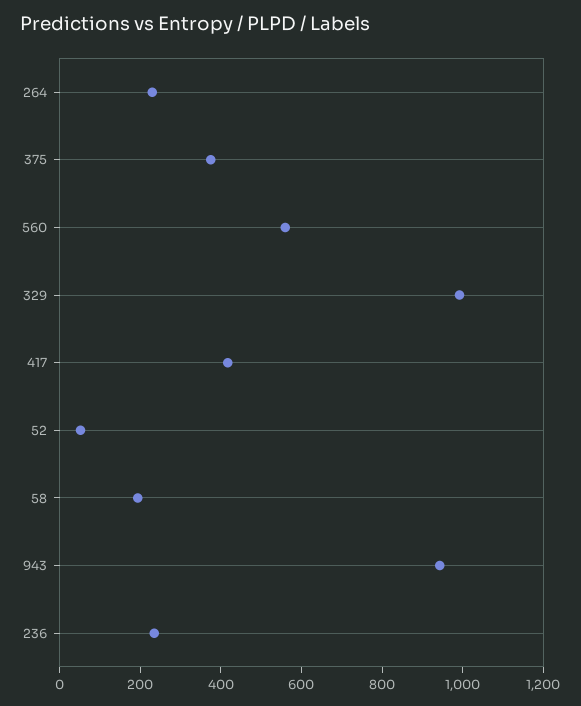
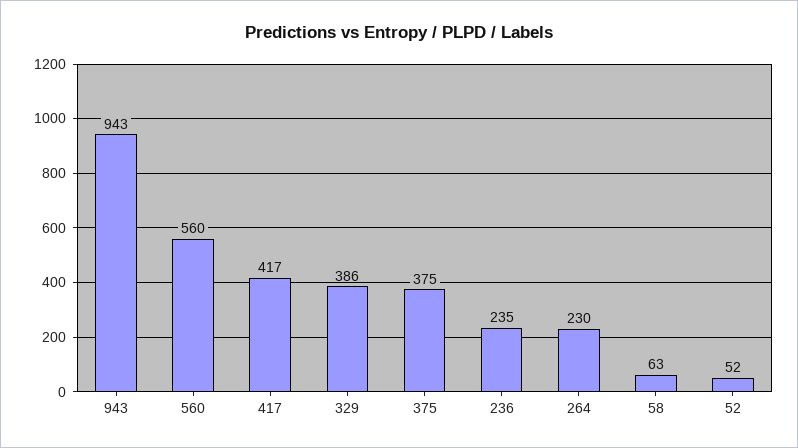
  {
    "264": 230,
    "375": 375,
    "560": 560,
-   "329": 1000,
+   "329": 386,
    "417": 417,
    "52": 52,
-   "58": 200,
+   "58": 63,
    "943": 943,
    "236": 235
  }

